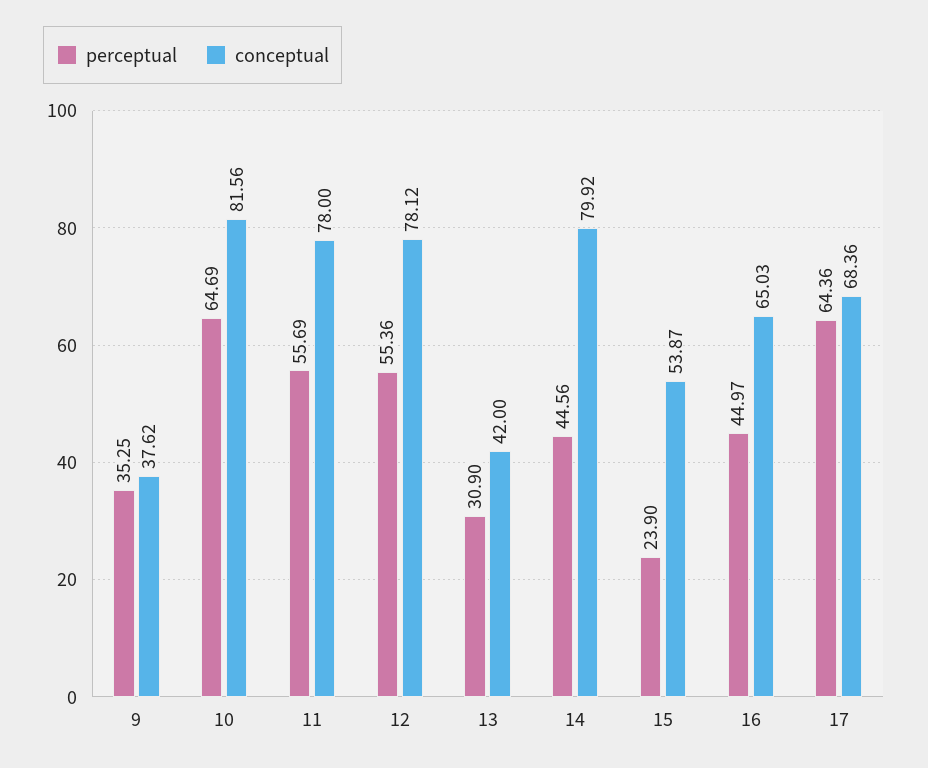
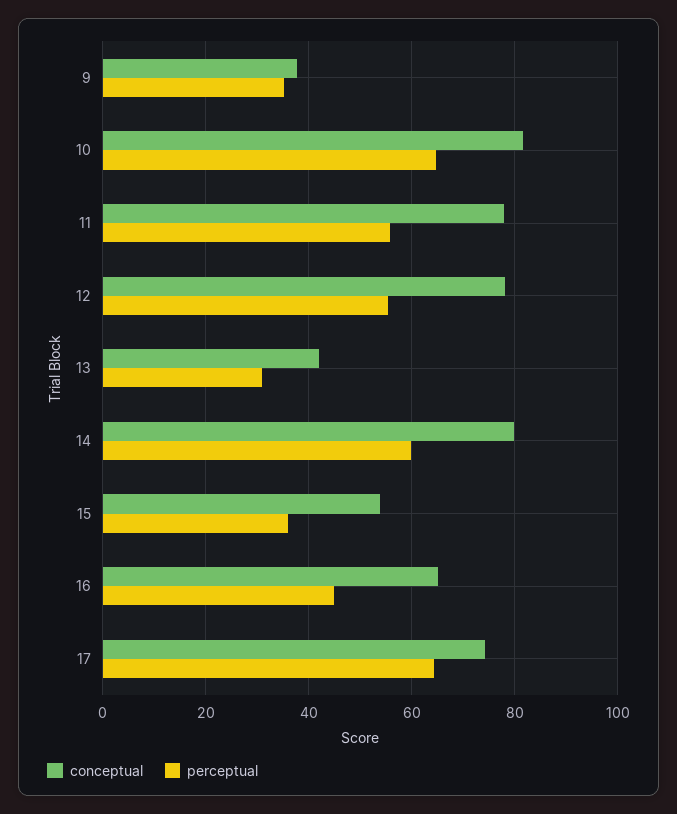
  {
    "perceptual": {
      "9": 35.25,
      "10": 64.69,
      "11": 55.69,
      "12": 55.36,
      "13": 30.9,
-     "14": 44.56,
+     "14": 60,
-     "15": 23.9,
+     "15": 36,
      "16": 44.97,
      "17": 64.36
    },
    "conceptual": {
      "9": 37.62,
      "10": 81.56,
      "11": 78,
      "12": 78.12,
      "13": 42,
      "14": 79.92,
      "15": 53.87,
      "16": 65.03,
-     "17": 68.36
+     "17": 74
    }
  }

